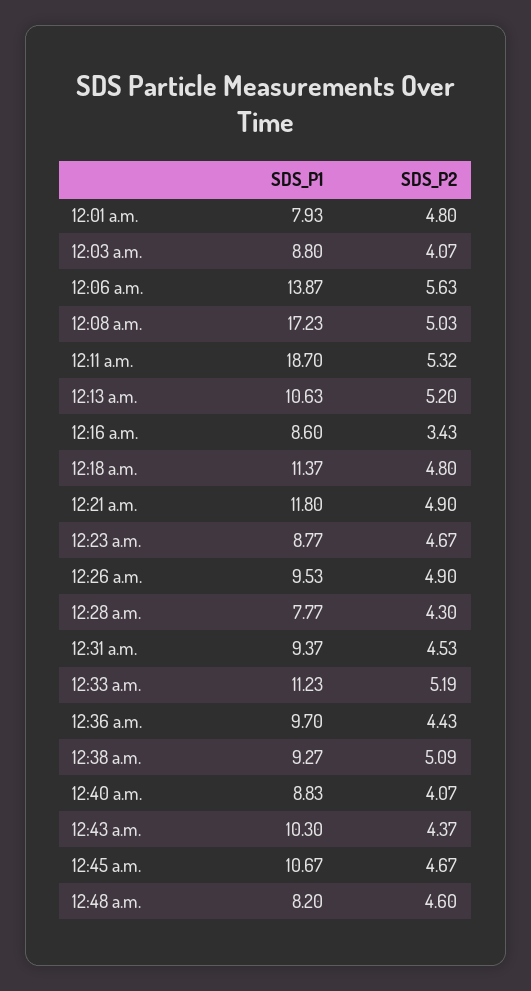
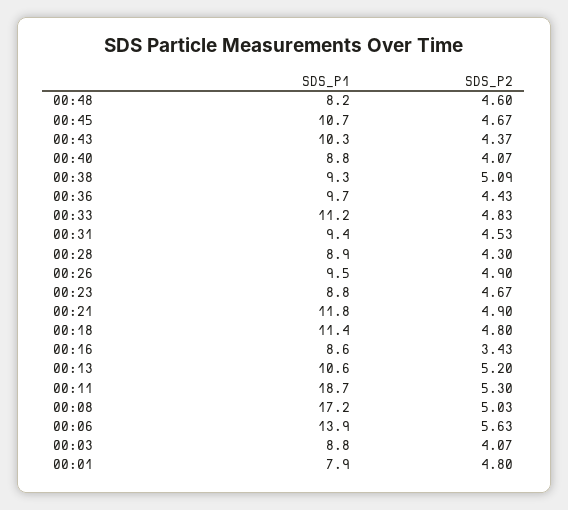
  {
    "SDS_P1": {
      "12:01 a.m.": 7.93,
      "12:03 a.m.": 8.8,
      "12:06 a.m.": 13.87,
      "12:08 a.m.": 17.23,
      "12:11 a.m.": 18.7,
      "12:13 a.m.": 10.63,
      "12:16 a.m.": 8.6,
      "12:18 a.m.": 11.37,
      "12:21 a.m.": 11.8,
      "12:23 a.m.": 8.77,
      "12:26 a.m.": 9.53,
-     "12:28 a.m.": 7.77,
+     "12:28 a.m.": 8.9,
      "12:31 a.m.": 9.37,
      "12:33 a.m.": 11.23,
      "12:36 a.m.": 9.7,
      "12:38 a.m.": 9.27,
      "12:40 a.m.": 8.83,
      "12:43 a.m.": 10.3,
      "12:45 a.m.": 10.67,
      "12:48 a.m.": 8.2
    },
    "SDS_P2": {
      "12:01 a.m.": 4.8,
      "12:03 a.m.": 4.07,
      "12:06 a.m.": 5.63,
      "12:08 a.m.": 5.03,
-     "12:11 a.m.": 5.32,
+     "12:11 a.m.": 5.3,
      "12:13 a.m.": 5.2,
      "12:16 a.m.": 3.43,
      "12:18 a.m.": 4.8,
      "12:21 a.m.": 4.9,
      "12:23 a.m.": 4.67,
      "12:26 a.m.": 4.9,
      "12:28 a.m.": 4.3,
      "12:31 a.m.": 4.53,
-     "12:33 a.m.": 5.19,
+     "12:33 a.m.": 4.83,
      "12:36 a.m.": 4.43,
      "12:38 a.m.": 5.09,
      "12:40 a.m.": 4.07,
      "12:43 a.m.": 4.37,
      "12:45 a.m.": 4.67,
      "12:48 a.m.": 4.6
    }
  }

